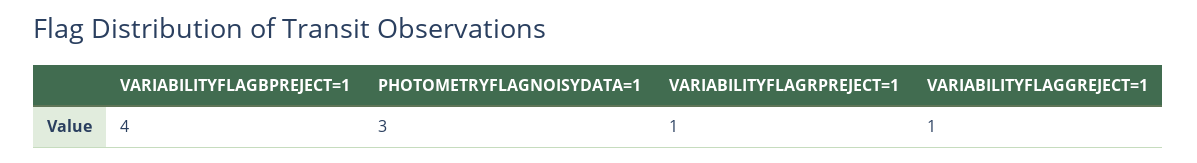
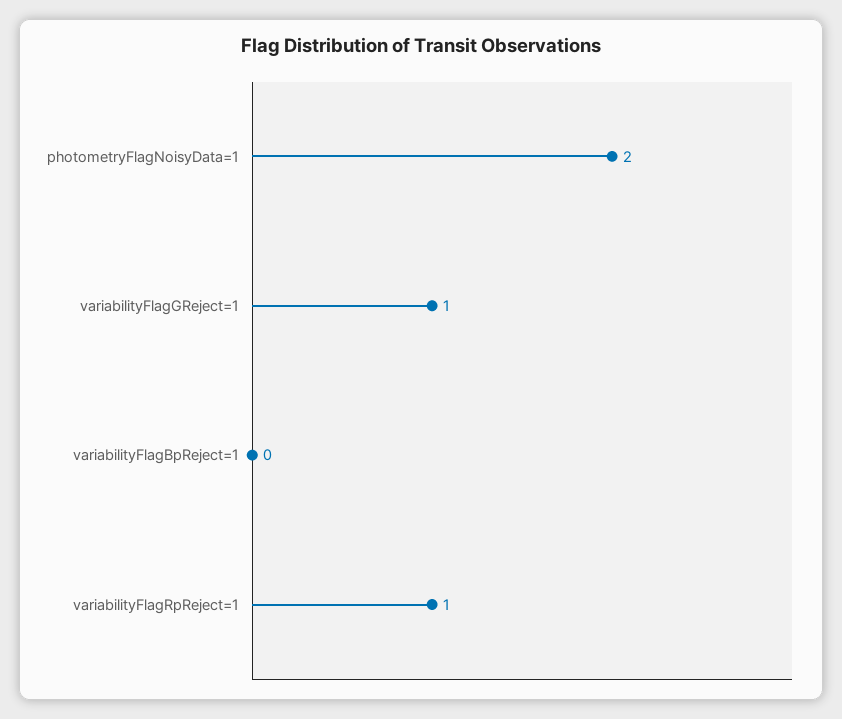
  {
-   "VARIABILITYFLAGBPREJECT=1": 4,
+   "VARIABILITYFLAGBPREJECT=1": 0,
-   "PHOTOMETRYFLAGNOISYDATA=1": 3,
+   "PHOTOMETRYFLAGNOISYDATA=1": 2,
    "VARIABILITYFLAGRPREJECT=1": 1,
    "VARIABILITYFLAGGREJECT=1": 1
  }

